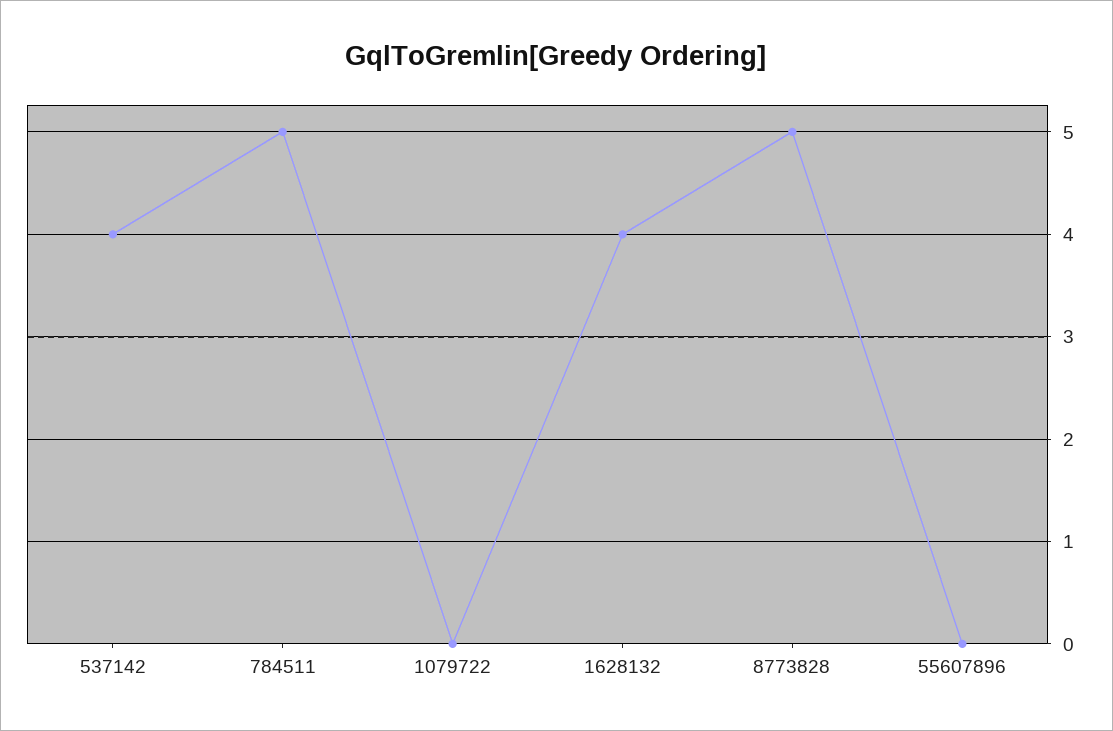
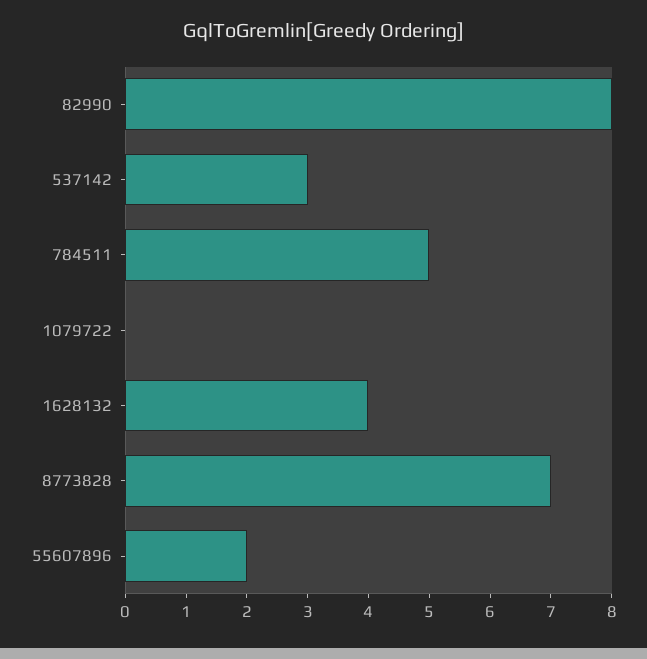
  {
-   "537142": 4,
+   "537142": 3,
    "784511": 5,
    "1079722": 0,
    "1628132": 4,
-   "8773828": 5,
+   "8773828": 7,
-   "55607896": 0
+   "55607896": 2,
+   "82990": 8
  }

